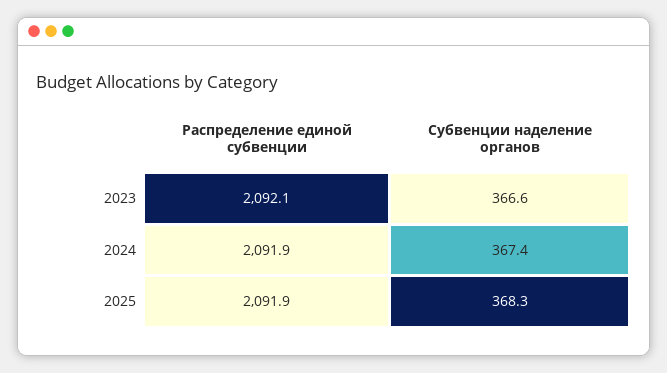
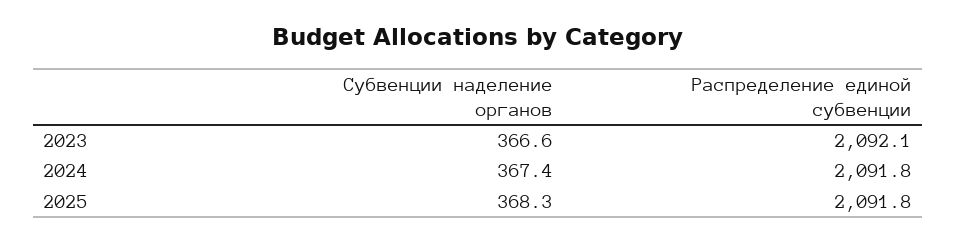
  {
    "Распределение единой субвенции": {
      "2023": 2092.1,
-     "2024": 2091.9,
+     "2024": 2091.8,
-     "2025": 2091.9
+     "2025": 2091.8
    },
    "Субвенции наделение органов": {
      "2023": 366.6,
      "2024": 367.4,
      "2025": 368.3
    }
  }

